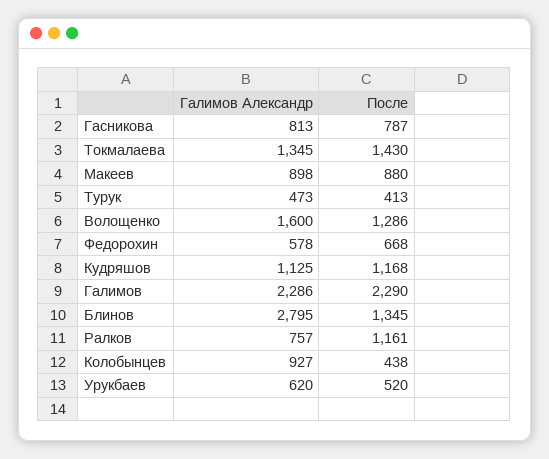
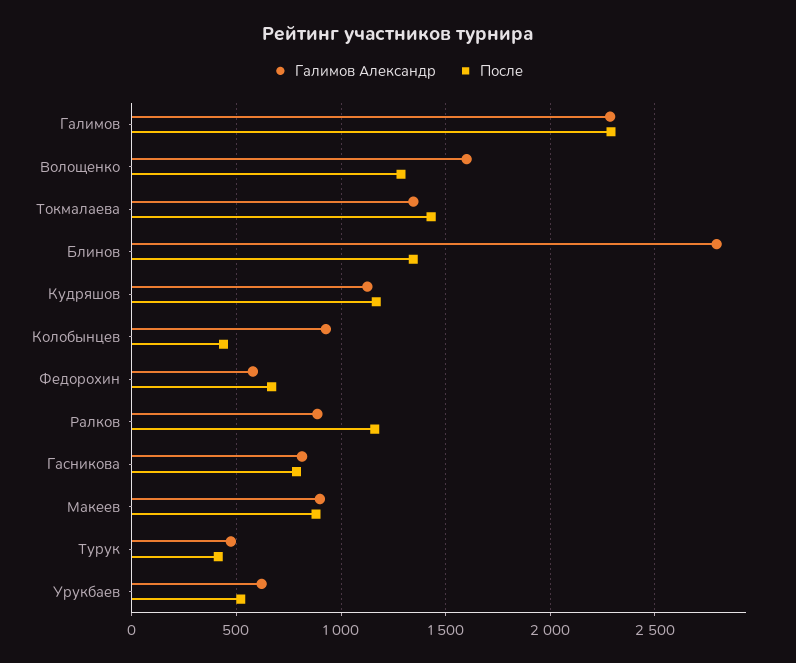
  {
    "Галимов Александр": {
      "Гасникова": 813,
      "Токмалаева": 1345,
      "Макеев": 898,
      "Турук": 473,
      "Волощенко": 1600,
      "Федорохин": 578,
      "Кудряшов": 1125,
      "Галимов": 2286,
      "Блинов": 2795,
-     "Ралков": 757,
+     "Ралков": 900,
      "Колобынцев": 927,
      "Урукбаев": 620
    },
    "После": {
      "Гасникова": 787,
      "Токмалаева": 1430,
      "Макеев": 880,
      "Турук": 413,
      "Волощенко": 1286,
      "Федорохин": 668,
      "Кудряшов": 1168,
      "Галимов": 2290,
      "Блинов": 1345,
      "Ралков": 1161,
      "Колобынцев": 438,
      "Урукбаев": 520
    }
  }

